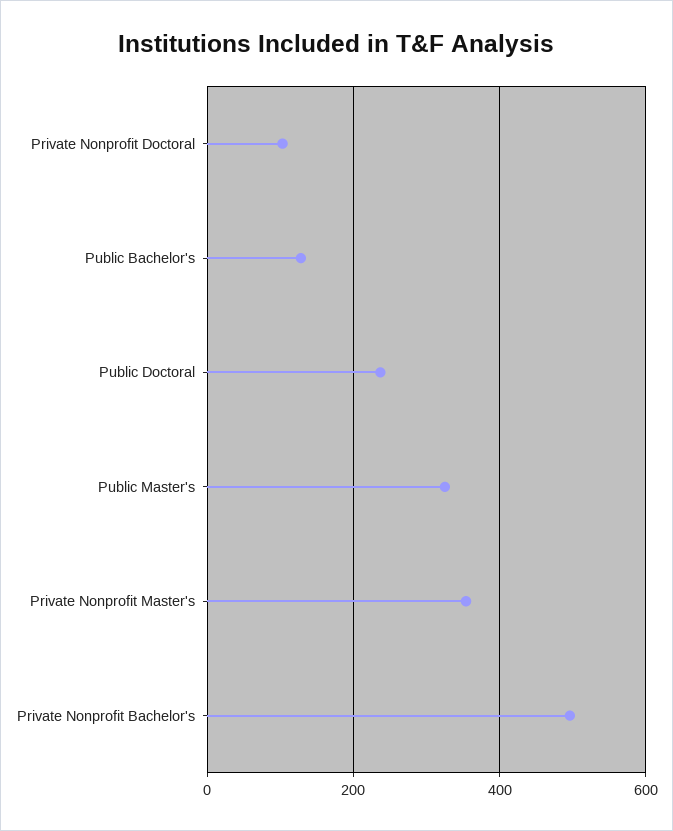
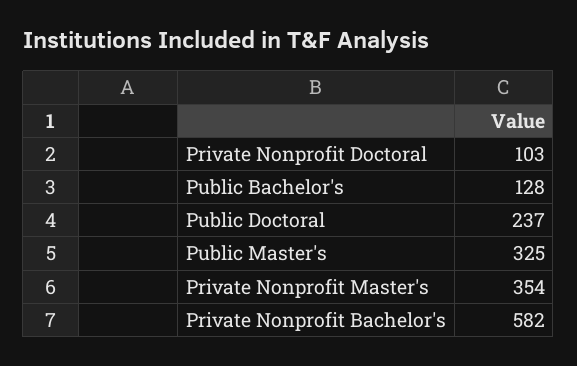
  {
    "Private Nonprofit Doctoral": 103,
    "Public Bachelor's": 128,
    "Public Doctoral": 237,
    "Public Master's": 325,
    "Private Nonprofit Master's": 354,
-   "Private Nonprofit Bachelor's": 500
+   "Private Nonprofit Bachelor's": 582
  }

